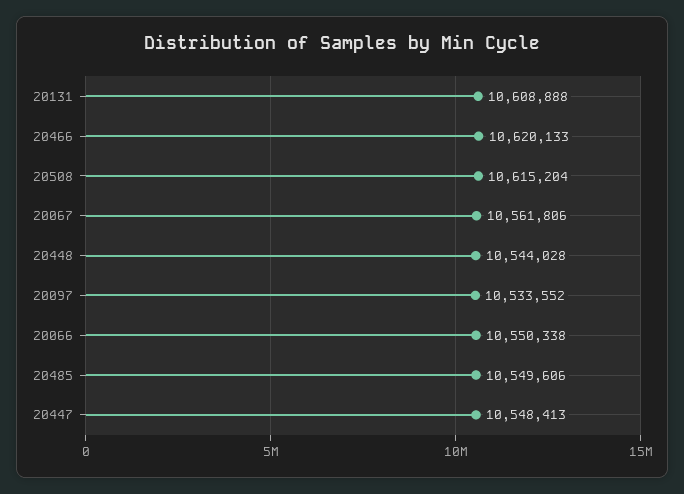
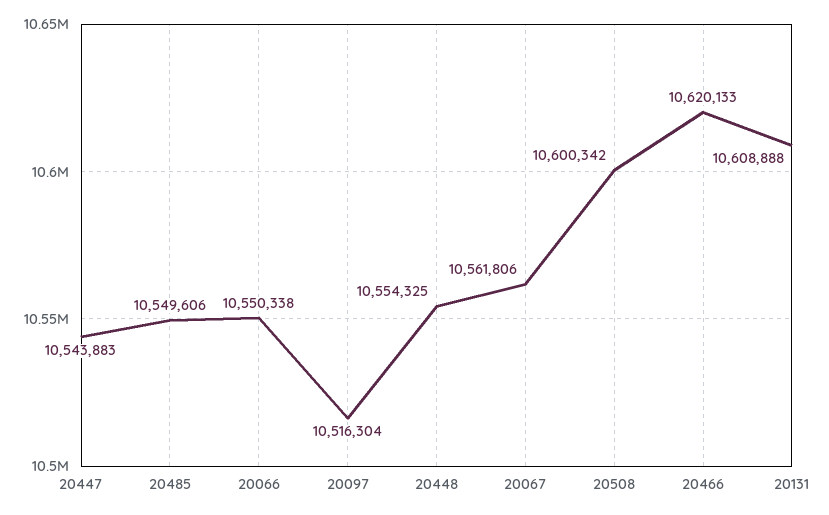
  {
    "20131": 10608888,
    "20466": 10620133,
-   "20508": 10615204,
+   "20508": 10600342,
    "20067": 10561806,
-   "20448": 10544028,
+   "20448": 10554325,
-   "20097": 10533552,
+   "20097": 10516304,
    "20066": 10550338,
    "20485": 10549606,
-   "20447": 10548413
+   "20447": 10543883
  }

